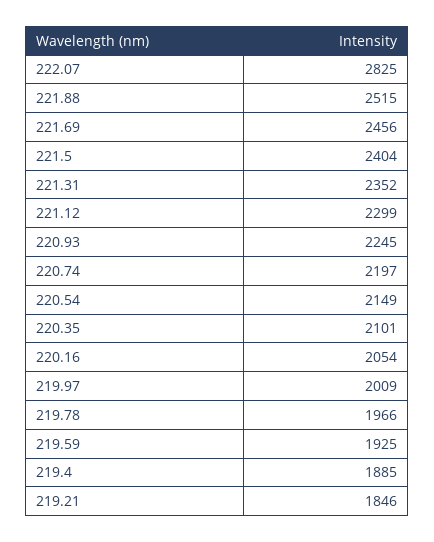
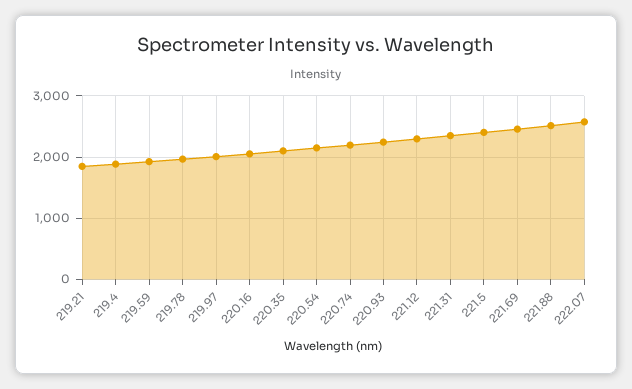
  {
-   "222.07": 2825,
+   "222.07": 2600,
    "221.88": 2515,
    "221.69": 2456,
    "221.5": 2404,
    "221.31": 2352,
    "221.12": 2299,
    "220.93": 2245,
    "220.74": 2197,
    "220.54": 2149,
    "220.35": 2101,
    "220.16": 2054,
    "219.97": 2009,
    "219.78": 1966,
    "219.59": 1925,
    "219.4": 1885,
    "219.21": 1846
  }

